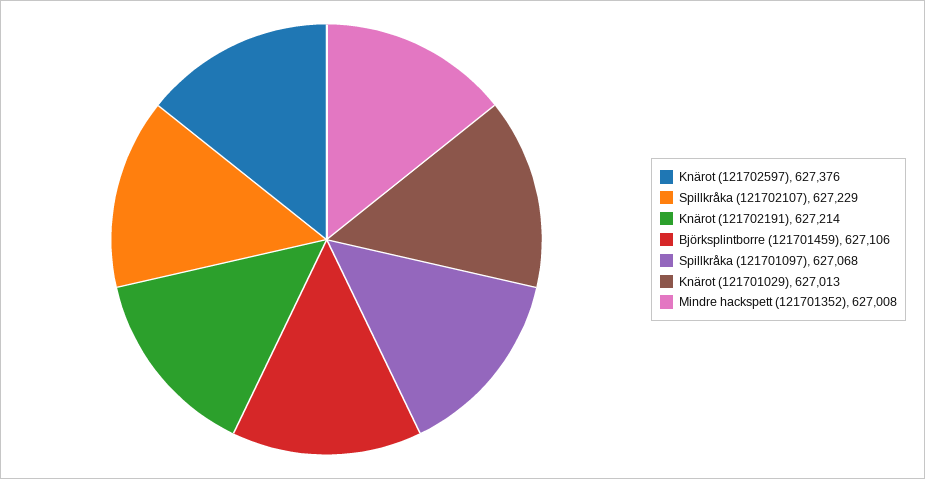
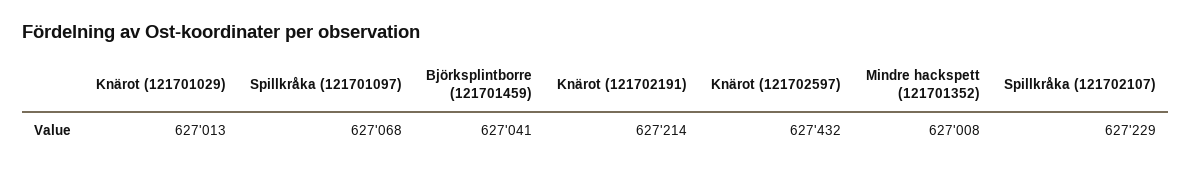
  {
-   "Knärot (121702597)": 627376,
+   "Knärot (121702597)": 627432,
    "Spillkråka (121702107)": 627229,
    "Knärot (121702191)": 627214,
-   "Björksplintborre (121701459)": 627106,
+   "Björksplintborre (121701459)": 627041,
    "Spillkråka (121701097)": 627068,
    "Knärot (121701029)": 627013,
    "Mindre hackspett (121701352)": 627008
  }

